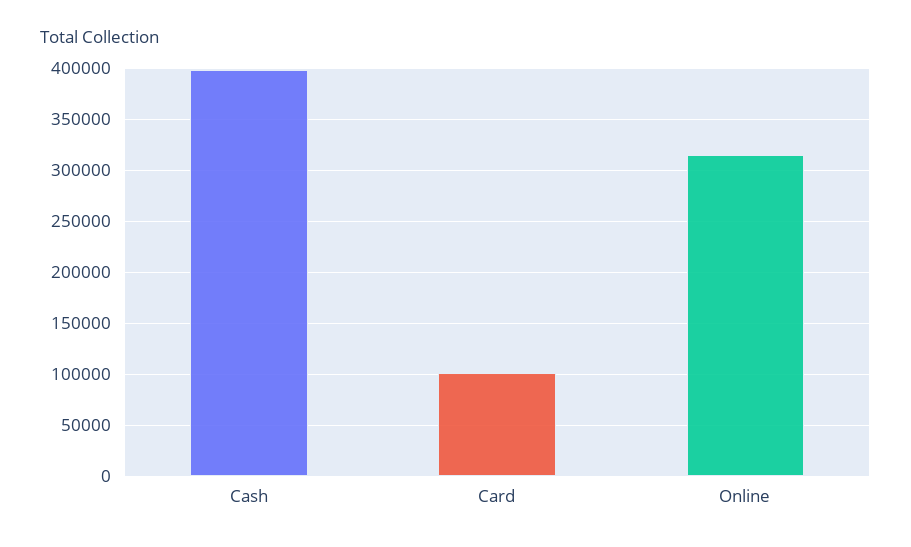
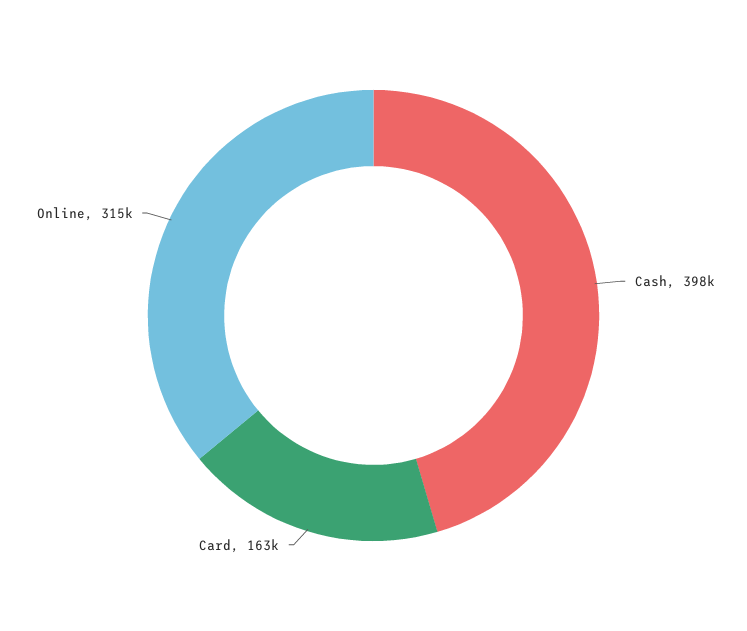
  {
    "Cash": 398000,
-   "Card": 100000,
+   "Card": 163000,
    "Online": 315000
  }

